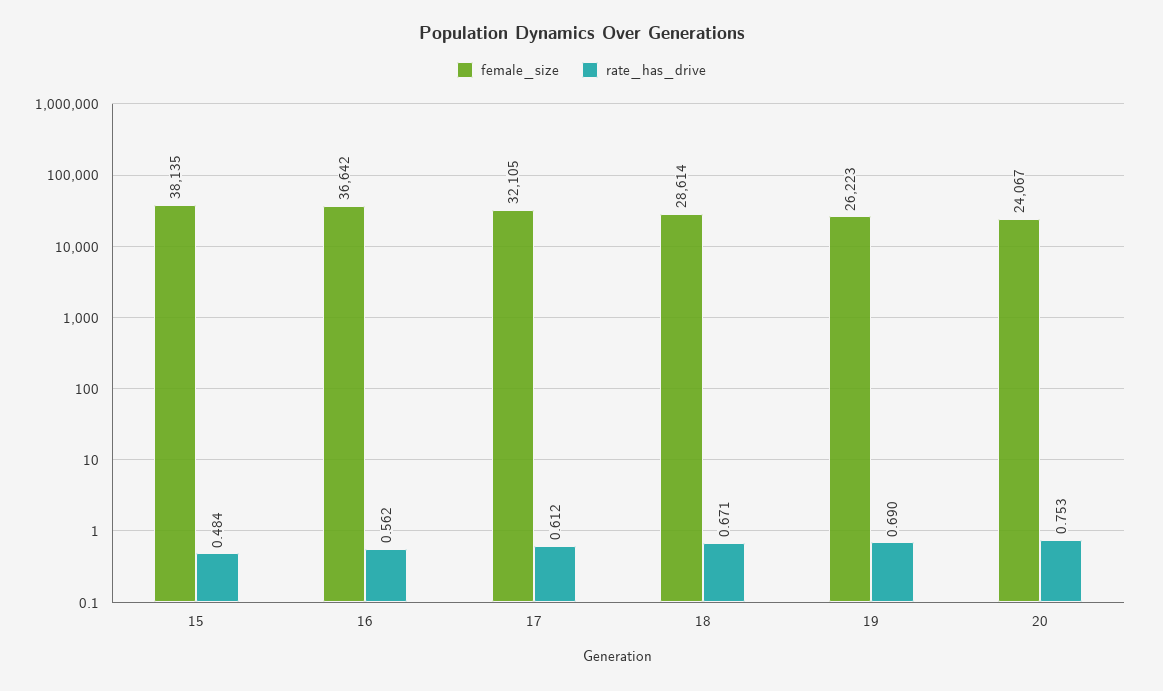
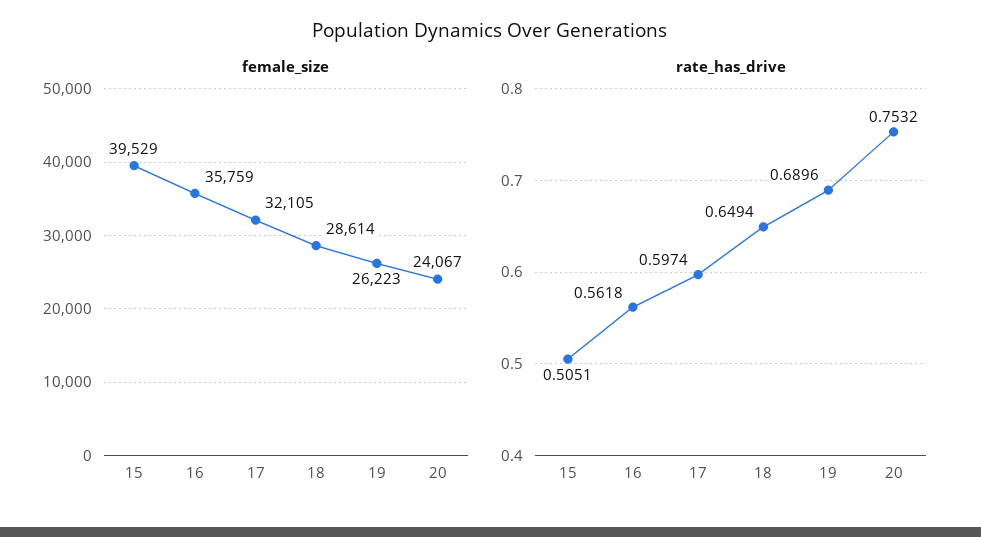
  {
    "female_size": {
-     "15": 38135,
+     "15": 39529,
-     "16": 36642,
+     "16": 35759,
      "17": 32105,
      "18": 28614,
      "19": 26223,
      "20": 24067
    },
    "rate_has_drive": {
-     "15": 0.484,
+     "15": 0.5051,
      "16": 0.5618,
-     "17": 0.612,
+     "17": 0.5974,
-     "18": 0.671,
+     "18": 0.6494,
      "19": 0.6896,
      "20": 0.7532
    }
  }

